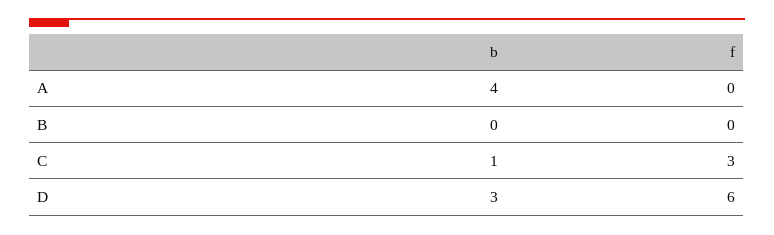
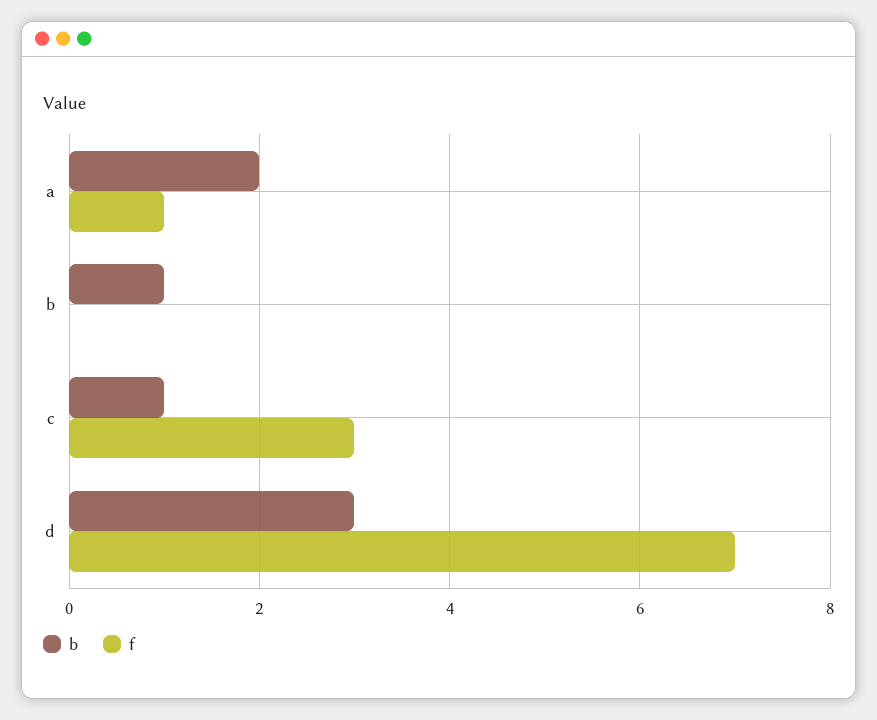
  {
    "b": {
-     "A": 4,
+     "A": 2,
-     "B": 0,
+     "B": 1,
      "C": 1,
      "D": 3
    },
    "f": {
-     "A": 0,
+     "A": 1,
      "B": 0,
      "C": 3,
-     "D": 6
+     "D": 7
    }
  }

